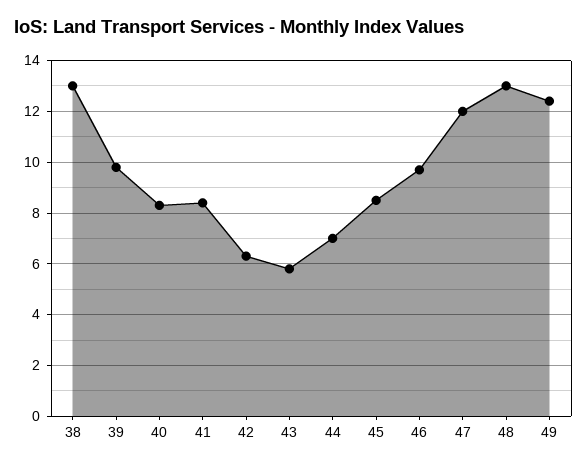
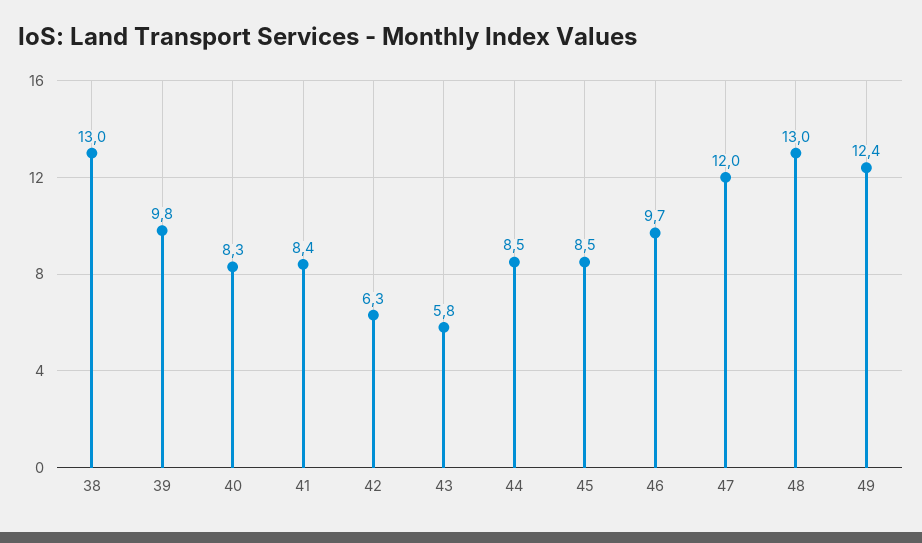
  {
    "38": 13,
    "39": 9.8,
    "40": 8.3,
    "41": 8.4,
    "42": 6.3,
    "43": 5.8,
-   "44": 7,
+   "44": 8.5,
    "45": 8.5,
    "46": 9.7,
    "47": 12,
    "48": 13,
    "49": 12.4
  }

